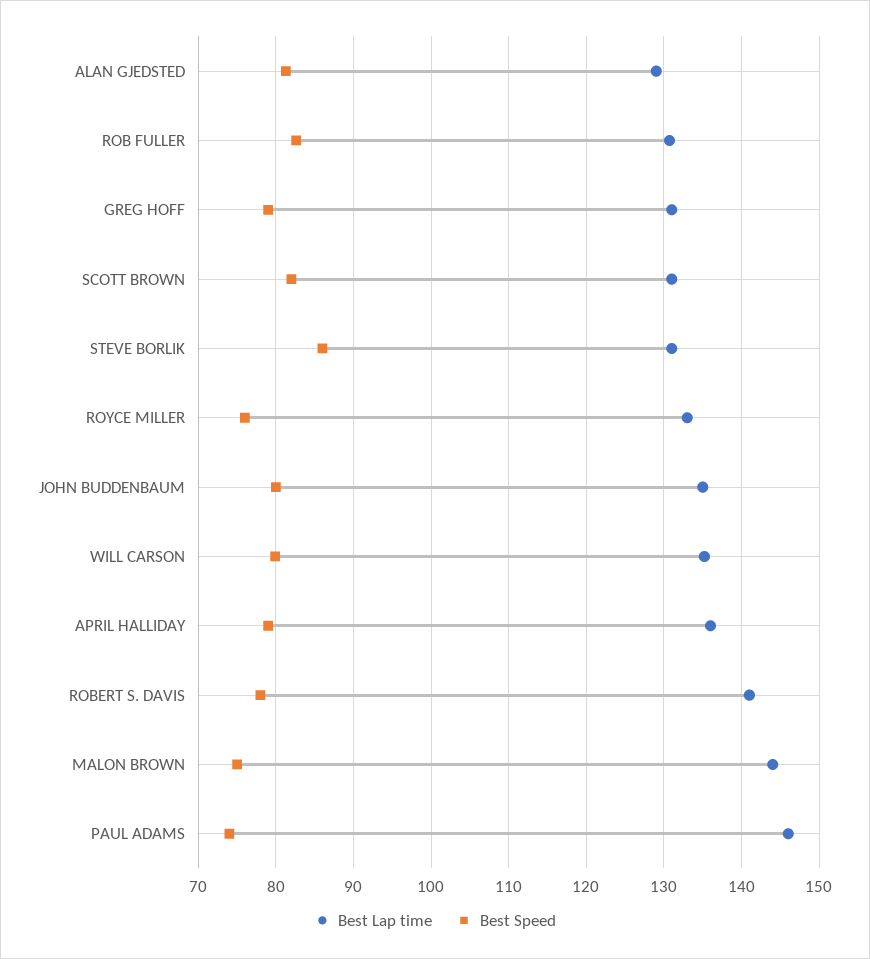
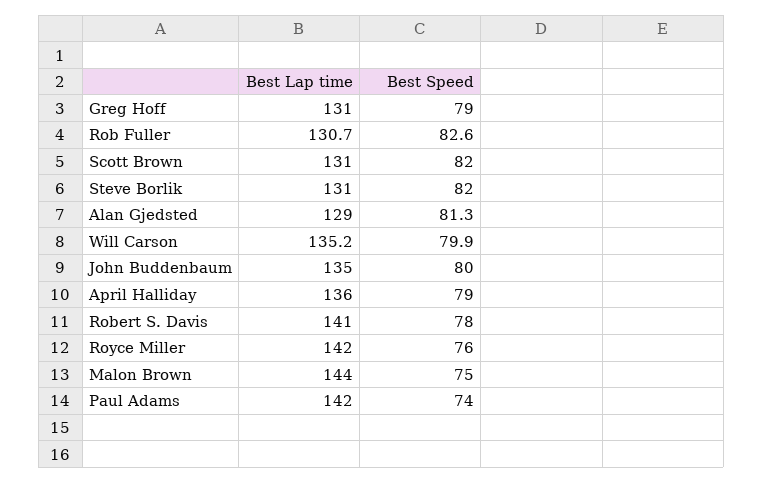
  {
    "Best Lap time": {
      "ALAN GJEDSTED": 129,
      "ROB FULLER": 130.7,
      "GREG HOFF": 131,
      "SCOTT BROWN": 131,
      "STEVE BORLIK": 131,
-     "ROYCE MILLER": 133,
+     "ROYCE MILLER": 142,
      "JOHN BUDDENBAUM": 135,
      "WILL CARSON": 135.2,
      "APRIL HALLIDAY": 136,
      "ROBERT S. DAVIS": 141,
      "MALON BROWN": 144,
-     "PAUL ADAMS": 146
+     "PAUL ADAMS": 142
    },
    "Best Speed": {
      "ALAN GJEDSTED": 81.3,
      "ROB FULLER": 82.6,
      "GREG HOFF": 79,
      "SCOTT BROWN": 82,
-     "STEVE BORLIK": 86,
+     "STEVE BORLIK": 82,
      "ROYCE MILLER": 76,
      "JOHN BUDDENBAUM": 80,
      "WILL CARSON": 79.9,
      "APRIL HALLIDAY": 79,
      "ROBERT S. DAVIS": 78,
      "MALON BROWN": 75,
      "PAUL ADAMS": 74
    }
  }

